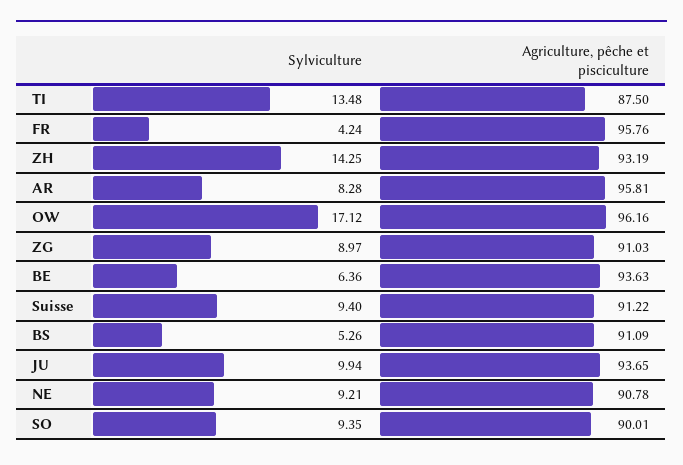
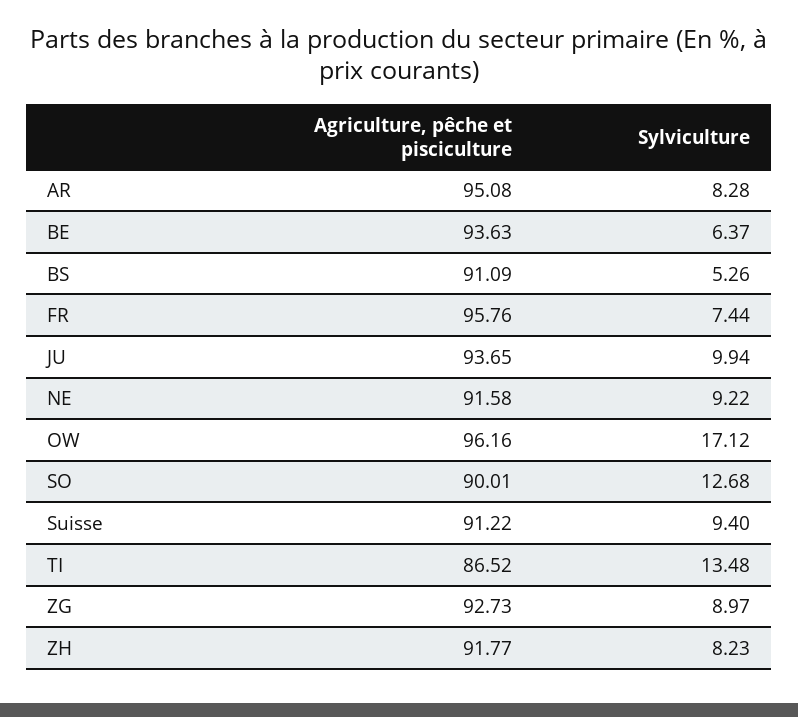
  {
    "Sylviculture": {
      "TI": 13.48,
-     "FR": 4.24,
+     "FR": 7.44,
-     "ZH": 14.25,
+     "ZH": 8.23,
      "AR": 8.28,
      "OW": 17.12,
      "ZG": 8.97,
-     "BE": 6.36,
+     "BE": 6.37,
      "Suisse": 9.4,
      "BS": 5.26,
      "JU": 9.94,
-     "NE": 9.21,
+     "NE": 9.22,
-     "SO": 9.35
+     "SO": 12.68
    },
    "Agriculture, pêche et pisciculture": {
-     "TI": 87.5,
+     "TI": 86.52,
      "FR": 95.76,
-     "ZH": 93.19,
+     "ZH": 91.77,
-     "AR": 95.81,
+     "AR": 95.08,
      "OW": 96.16,
-     "ZG": 91.03,
+     "ZG": 92.73,
      "BE": 93.63,
      "Suisse": 91.22,
      "BS": 91.09,
      "JU": 93.65,
-     "NE": 90.78,
+     "NE": 91.58,
      "SO": 90.01
    }
  }

